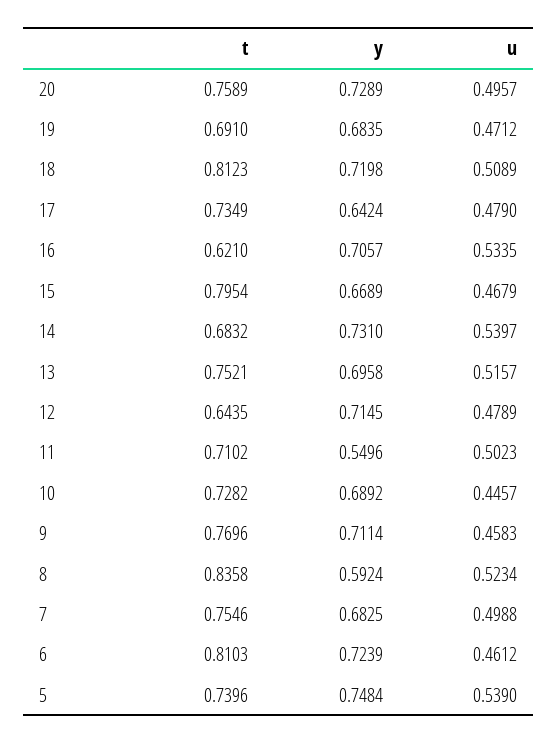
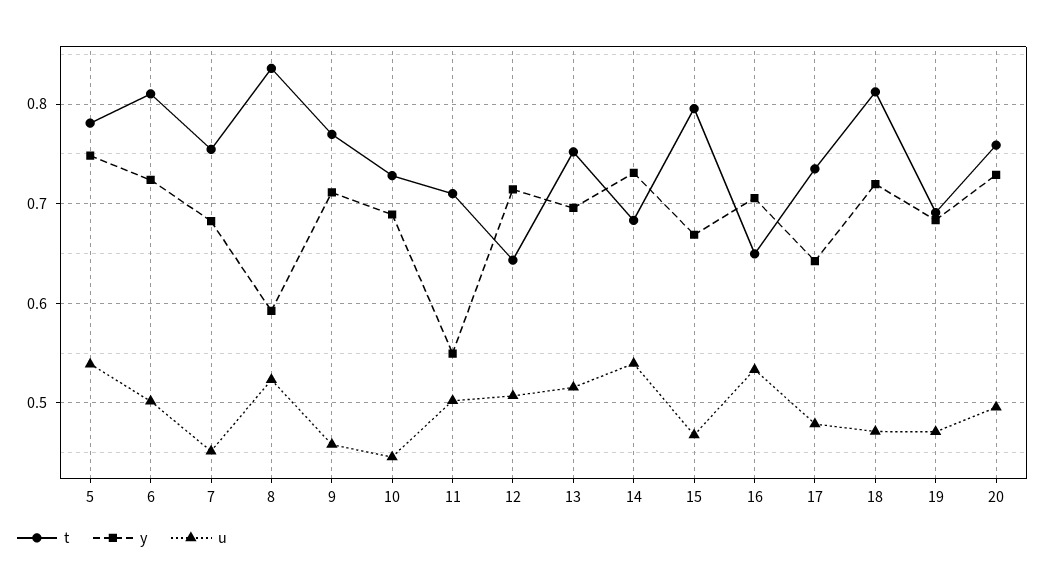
  {
    "t": {
      "20": 0.7589,
      "19": 0.691,
      "18": 0.8123,
      "17": 0.7349,
-     "16": 0.621,
+     "16": 0.65,
      "15": 0.7954,
      "14": 0.6832,
      "13": 0.7521,
      "12": 0.6435,
      "11": 0.7102,
      "10": 0.7282,
      "9": 0.7696,
      "8": 0.8358,
      "7": 0.7546,
      "6": 0.8103,
-     "5": 0.7396
+     "5": 0.78
    },
    "y": {
      "20": 0.7289,
      "19": 0.6835,
      "18": 0.7198,
      "17": 0.6424,
      "16": 0.7057,
      "15": 0.6689,
      "14": 0.731,
      "13": 0.6958,
      "12": 0.7145,
      "11": 0.5496,
      "10": 0.6892,
      "9": 0.7114,
      "8": 0.5924,
      "7": 0.6825,
      "6": 0.7239,
      "5": 0.7484
    },
    "u": {
      "20": 0.4957,
      "19": 0.4712,
-     "18": 0.5089,
+     "18": 0.47,
      "17": 0.479,
      "16": 0.5335,
      "15": 0.4679,
      "14": 0.5397,
      "13": 0.5157,
-     "12": 0.4789,
+     "12": 0.51,
      "11": 0.5023,
      "10": 0.4457,
      "9": 0.4583,
      "8": 0.5234,
-     "7": 0.4988,
+     "7": 0.45,
-     "6": 0.4612,
+     "6": 0.5,
      "5": 0.539
    }
  }

